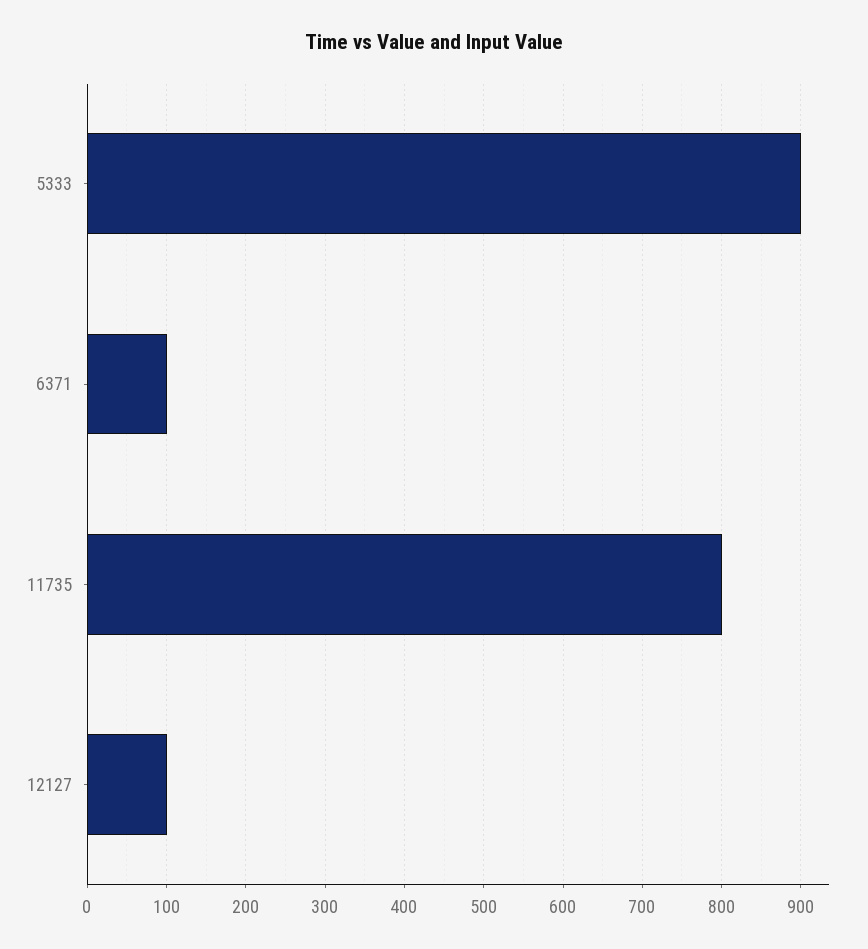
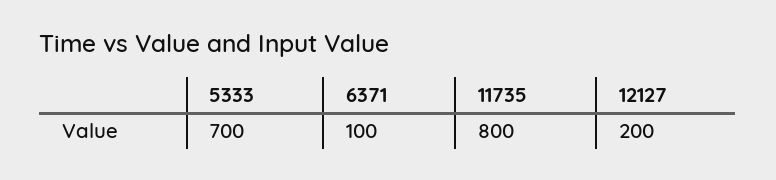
  {
-   "5333": 900,
+   "5333": 700,
    "6371": 100,
    "11735": 800,
-   "12127": 100
+   "12127": 200
  }

